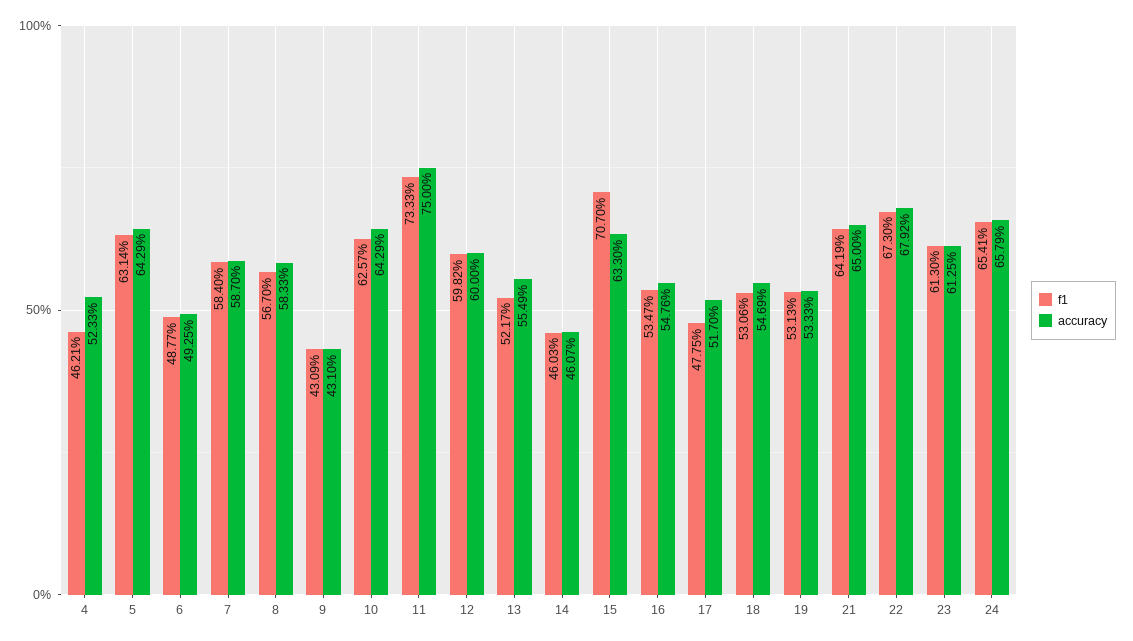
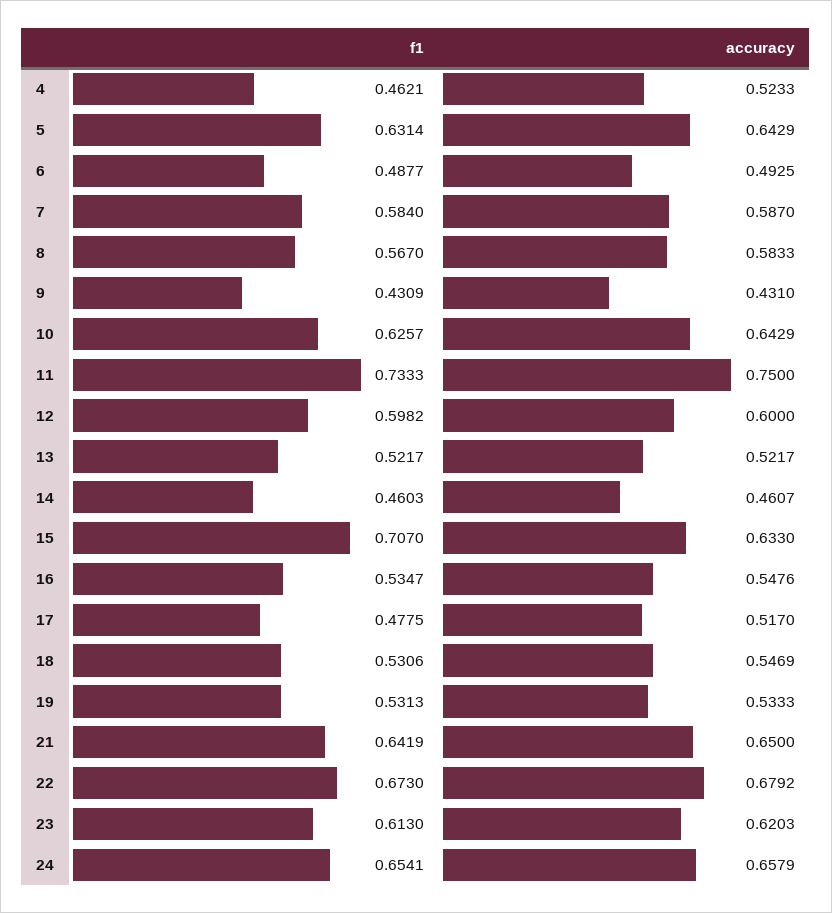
  {
    "f1": {
      "4": 0.4621,
      "5": 0.6314,
      "6": 0.4877,
      "7": 0.584,
      "8": 0.567,
      "9": 0.4309,
      "10": 0.6257,
      "11": 0.7333,
      "12": 0.5982,
      "13": 0.5217,
      "14": 0.4603,
      "15": 0.707,
      "16": 0.5347,
      "17": 0.4775,
      "18": 0.5306,
      "19": 0.5313,
      "21": 0.6419,
      "22": 0.673,
      "23": 0.613,
      "24": 0.6541
    },
    "accuracy": {
      "4": 0.5233,
      "5": 0.6429,
      "6": 0.4925,
      "7": 0.587,
      "8": 0.5833,
      "9": 0.431,
      "10": 0.6429,
      "11": 0.75,
      "12": 0.6,
-     "13": 0.5549,
+     "13": 0.5217,
      "14": 0.4607,
      "15": 0.633,
      "16": 0.5476,
      "17": 0.517,
      "18": 0.5469,
      "19": 0.5333,
      "21": 0.65,
      "22": 0.6792,
-     "23": 0.6125,
+     "23": 0.6203,
      "24": 0.6579
    }
  }

